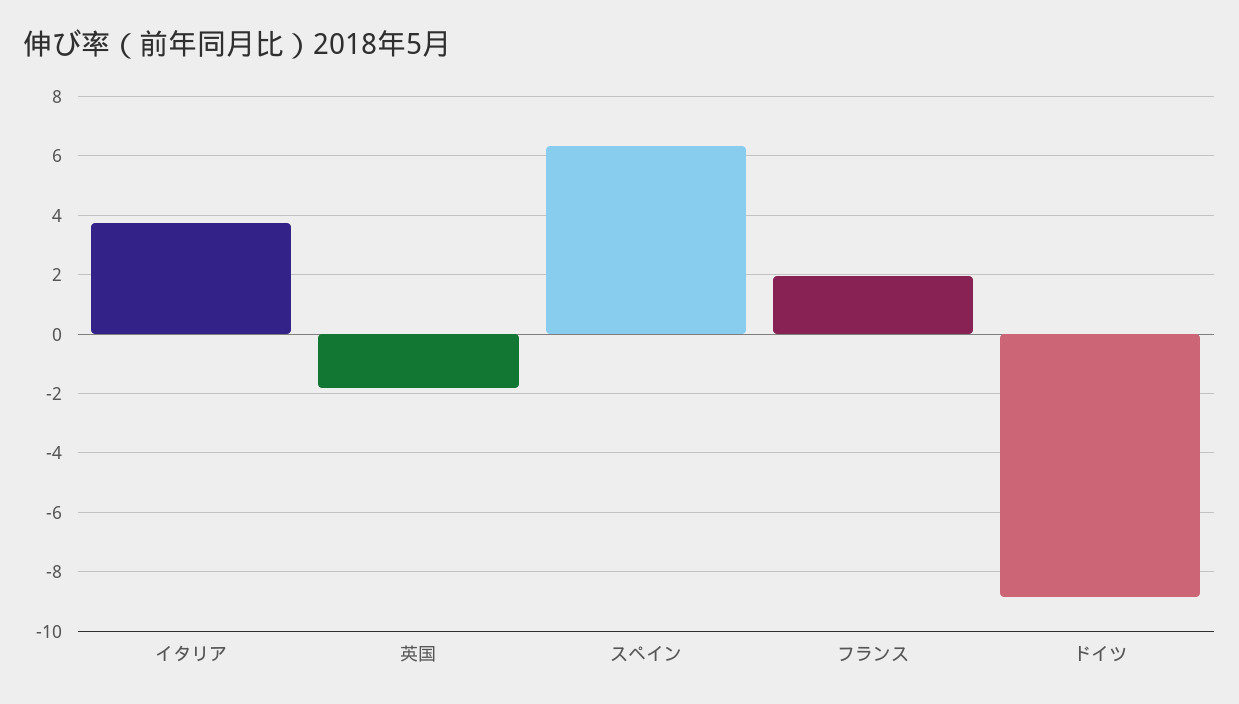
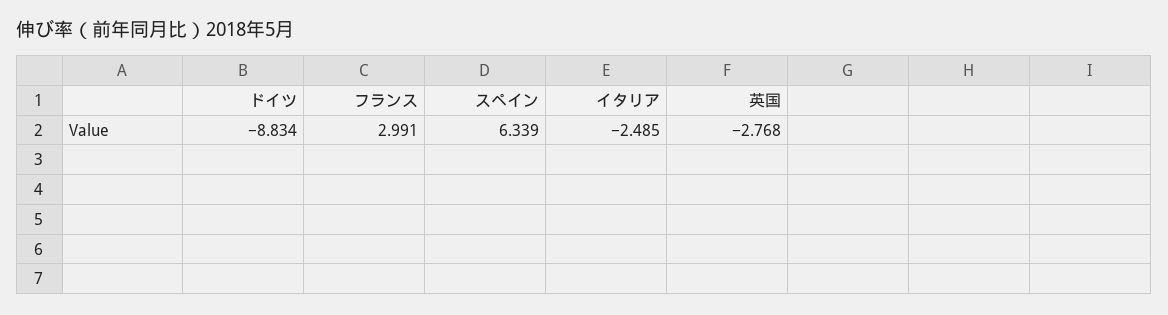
  {
-   "イタリア": 3.75,
+   "イタリア": -2.485,
-   "英国": -1.75,
+   "英国": -2.768,
    "スペイン": 6.339,
-   "フランス": 2,
+   "フランス": 2.991,
    "ドイツ": -8.834
  }

